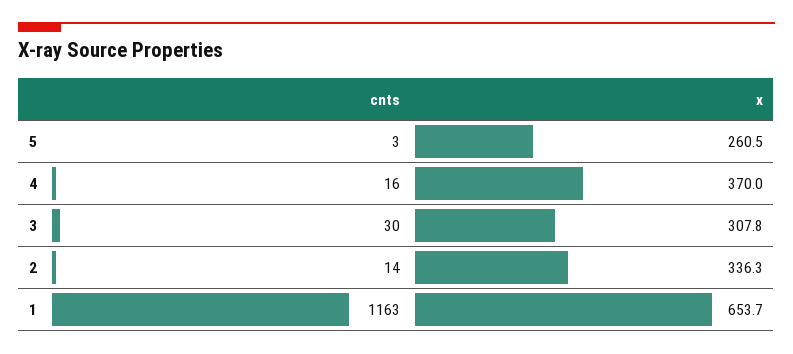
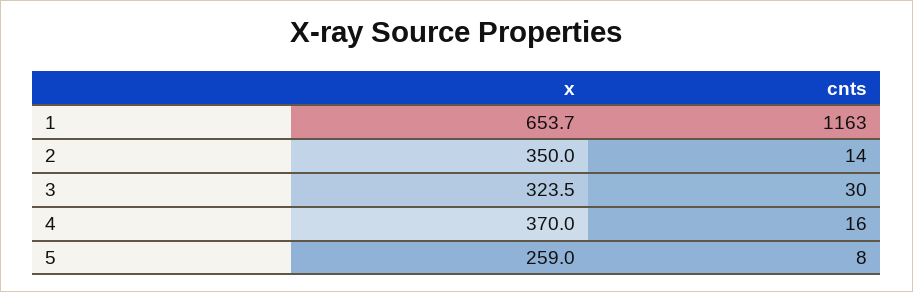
  {
    "cnts": {
-     "5": 3,
+     "5": 8,
      "4": 16,
      "3": 30,
      "2": 14,
      "1": 1163
    },
    "x": {
-     "5": 260.5,
+     "5": 259,
      "4": 370,
-     "3": 307.8,
+     "3": 323.5,
-     "2": 336.3,
+     "2": 350,
      "1": 653.7
    }
  }

